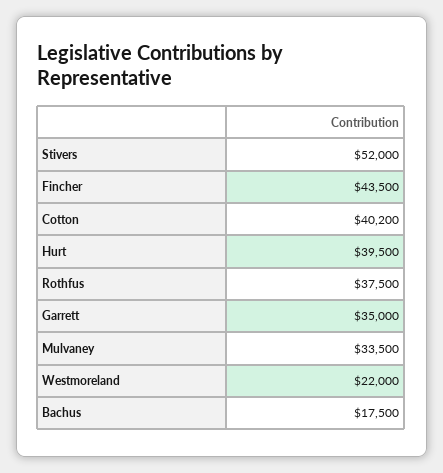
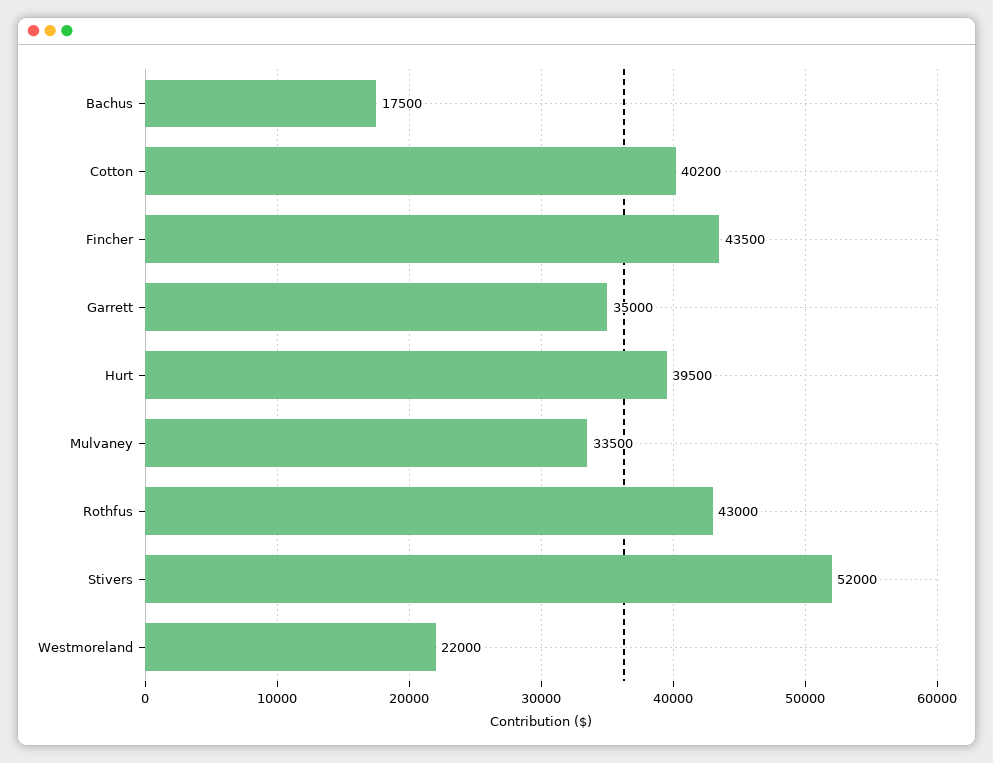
  {
    "Stivers": 52000,
    "Fincher": 43500,
    "Cotton": 40200,
    "Hurt": 39500,
-   "Rothfus": 37500,
+   "Rothfus": 43000,
    "Garrett": 35000,
    "Mulvaney": 33500,
    "Westmoreland": 22000,
    "Bachus": 17500
  }

